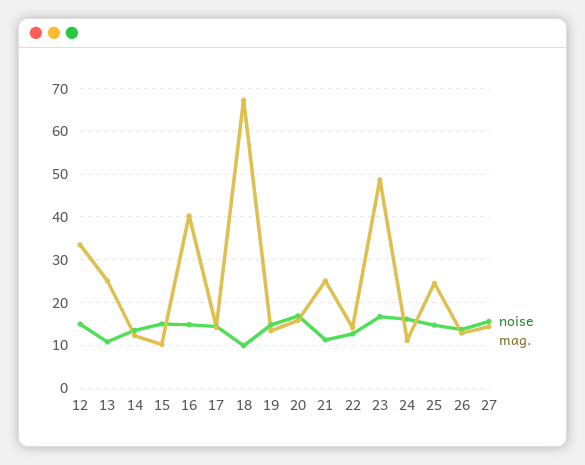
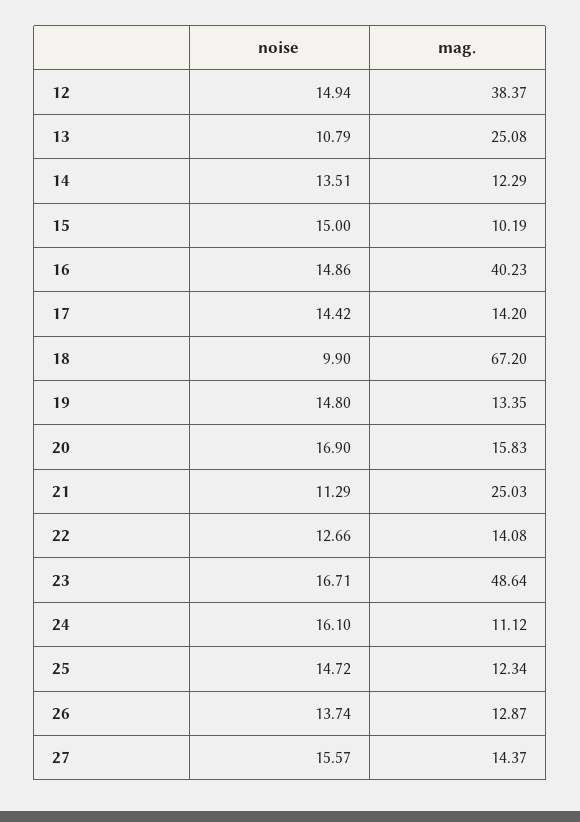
  {
    "noise": {
      "12": 14.94,
      "13": 10.79,
      "14": 13.51,
      "15": 15,
      "16": 14.86,
      "17": 14.42,
      "18": 9.9,
      "19": 14.8,
      "20": 16.9,
      "21": 11.29,
      "22": 12.66,
      "23": 16.71,
      "24": 16.1,
      "25": 14.72,
      "26": 13.74,
      "27": 15.57
    },
    "mag.": {
-     "12": 34,
+     "12": 38.37,
      "13": 25.08,
      "14": 12.29,
      "15": 10.19,
      "16": 40.23,
      "17": 14.2,
      "18": 67.2,
      "19": 13.35,
      "20": 15.83,
      "21": 25.03,
      "22": 14.08,
      "23": 48.64,
      "24": 11.12,
-     "25": 24,
+     "25": 12.34,
      "26": 12.87,
      "27": 14.37
    }
  }

